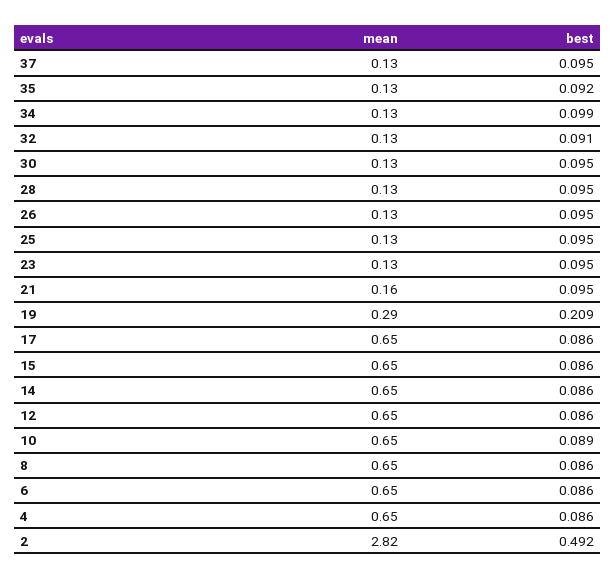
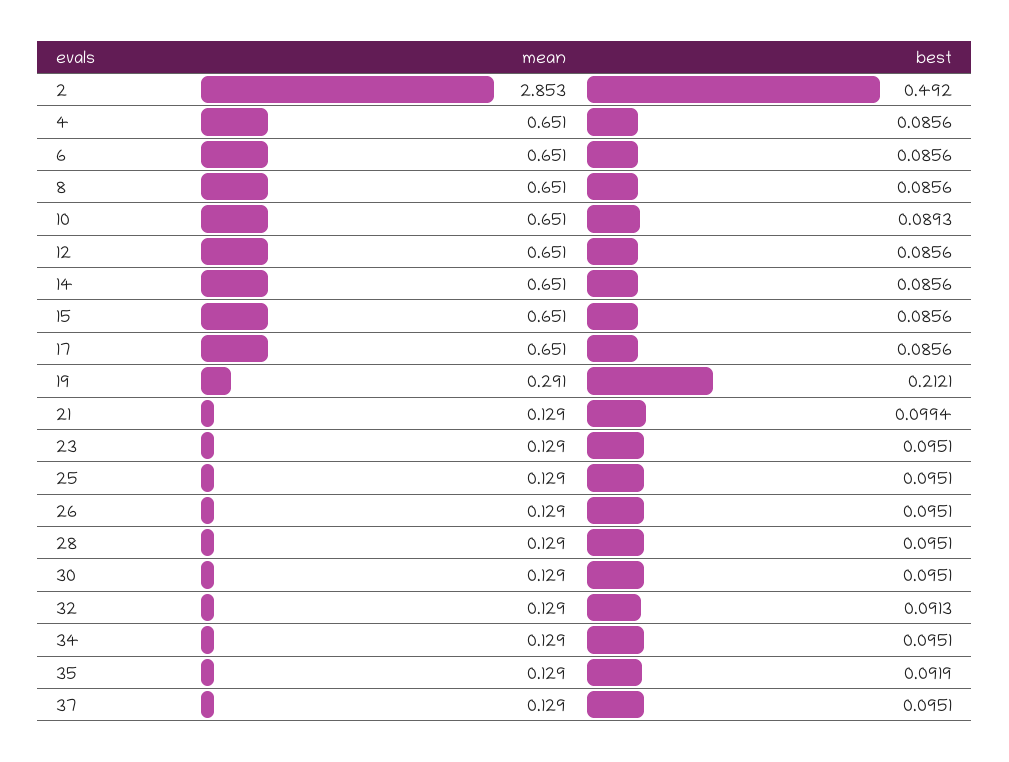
  {
    "mean": {
      "37": 0.129,
      "35": 0.129,
      "34": 0.129,
      "32": 0.129,
      "30": 0.129,
      "28": 0.129,
      "26": 0.129,
      "25": 0.129,
      "23": 0.129,
-     "21": 0.16,
+     "21": 0.129,
      "19": 0.291,
      "17": 0.651,
      "15": 0.651,
      "14": 0.651,
      "12": 0.651,
      "10": 0.651,
      "8": 0.651,
      "6": 0.651,
      "4": 0.651,
-     "2": 2.82
+     "2": 2.853
    },
    "best": {
      "37": 0.0951,
      "35": 0.0919,
-     "34": 0.099,
+     "34": 0.0951,
      "32": 0.0913,
      "30": 0.0951,
      "28": 0.0951,
      "26": 0.0951,
      "25": 0.0951,
      "23": 0.0951,
-     "21": 0.095,
+     "21": 0.0994,
-     "19": 0.209,
+     "19": 0.2121,
      "17": 0.0856,
      "15": 0.0856,
      "14": 0.0856,
      "12": 0.0856,
      "10": 0.0893,
      "8": 0.0856,
      "6": 0.0856,
      "4": 0.0856,
      "2": 0.492
    }
  }

